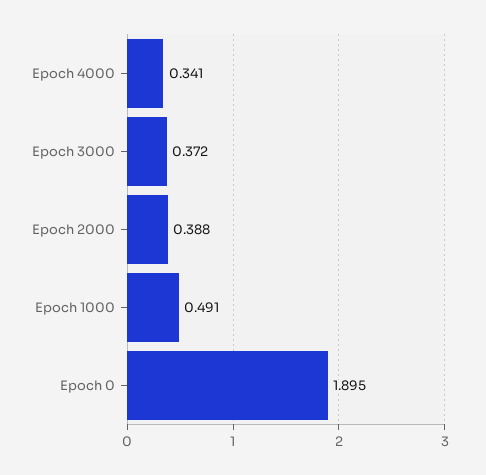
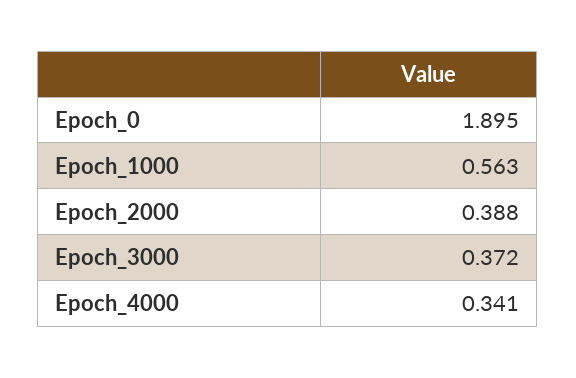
  {
    "Epoch 4000": 0.341,
    "Epoch 3000": 0.372,
    "Epoch 2000": 0.388,
-   "Epoch 1000": 0.491,
+   "Epoch 1000": 0.563,
    "Epoch 0": 1.895
  }

